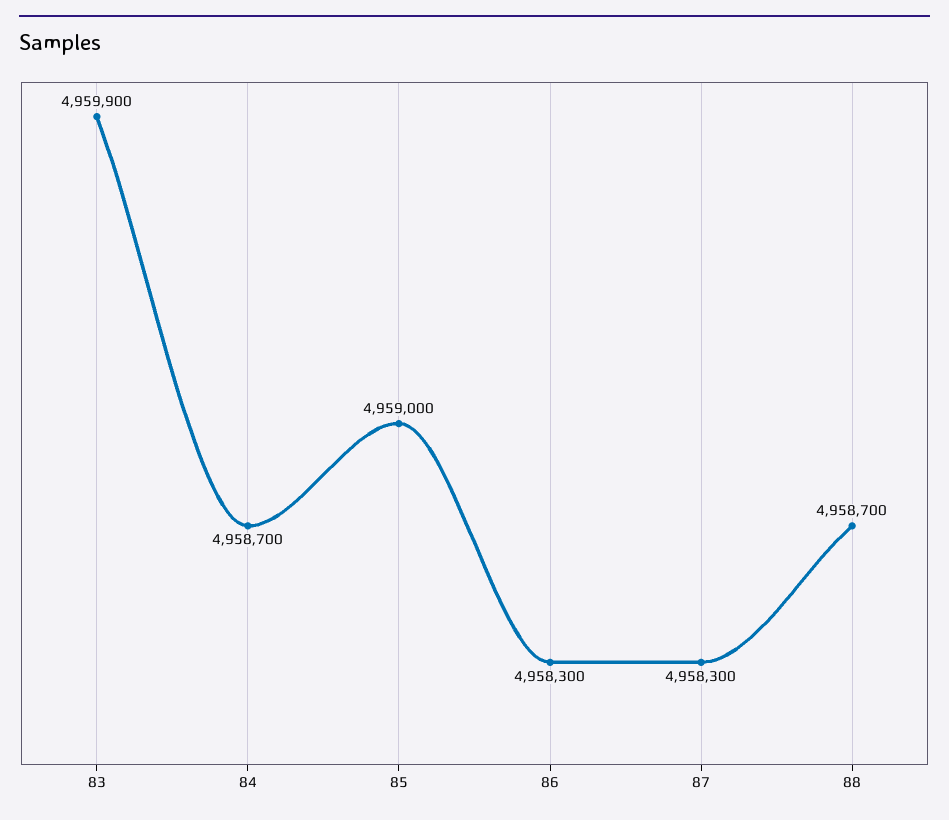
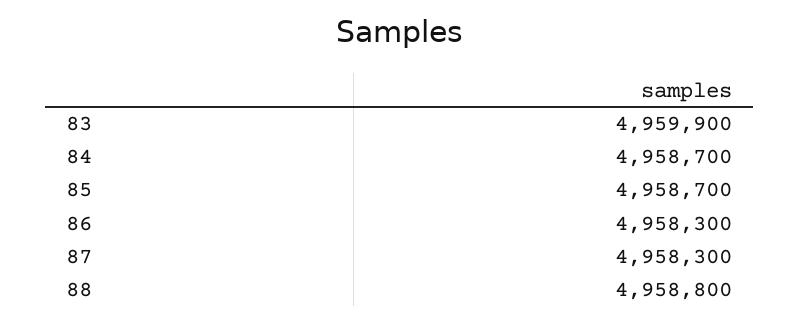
  {
    "83": 4959900,
    "84": 4958700,
-   "85": 4959000,
+   "85": 4958700,
    "86": 4958300,
    "87": 4958300,
-   "88": 4958700
+   "88": 4958800
  }

